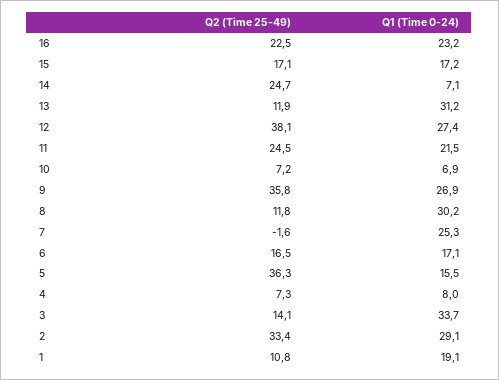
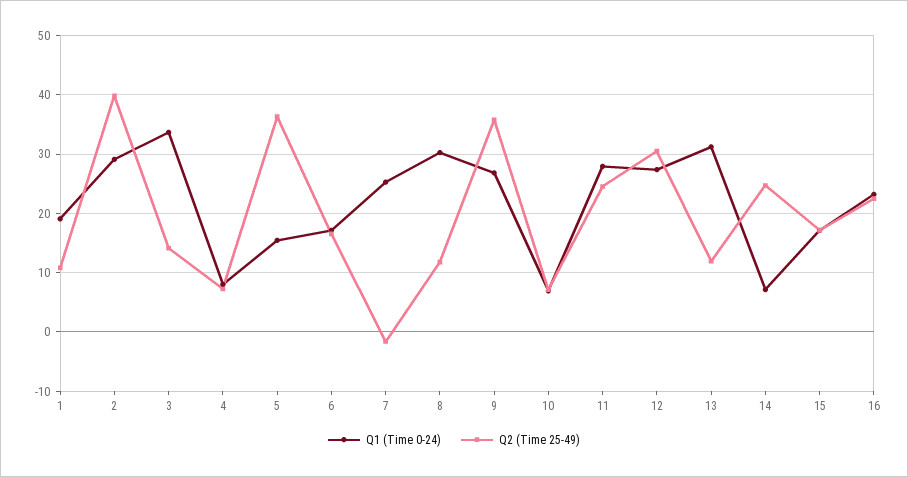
  {
    "Q2 (Time 25-49)": {
      "16": 22.5,
      "15": 17.1,
      "14": 24.7,
      "13": 11.9,
-     "12": 38.1,
+     "12": 30,
      "11": 24.5,
      "10": 7.2,
      "9": 35.8,
      "8": 11.8,
      "7": -1.6,
      "6": 16.5,
      "5": 36.3,
      "4": 7.3,
      "3": 14.1,
-     "2": 33.4,
+     "2": 40,
      "1": 10.8
    },
    "Q1 (Time 0-24)": {
      "16": 23.2,
      "15": 17.2,
      "14": 7.1,
      "13": 31.2,
      "12": 27.4,
-     "11": 21.5,
+     "11": 28,
      "10": 6.9,
      "9": 26.9,
      "8": 30.2,
      "7": 25.3,
      "6": 17.1,
      "5": 15.5,
      "4": 8,
      "3": 33.7,
      "2": 29.1,
      "1": 19.1
    }
  }

